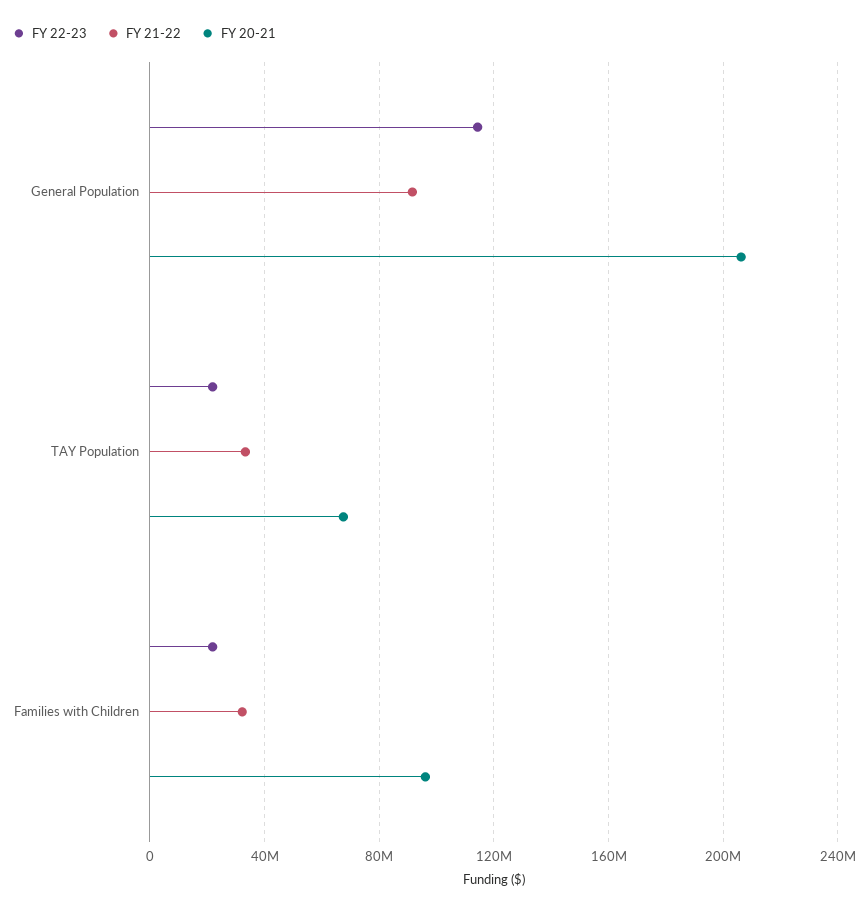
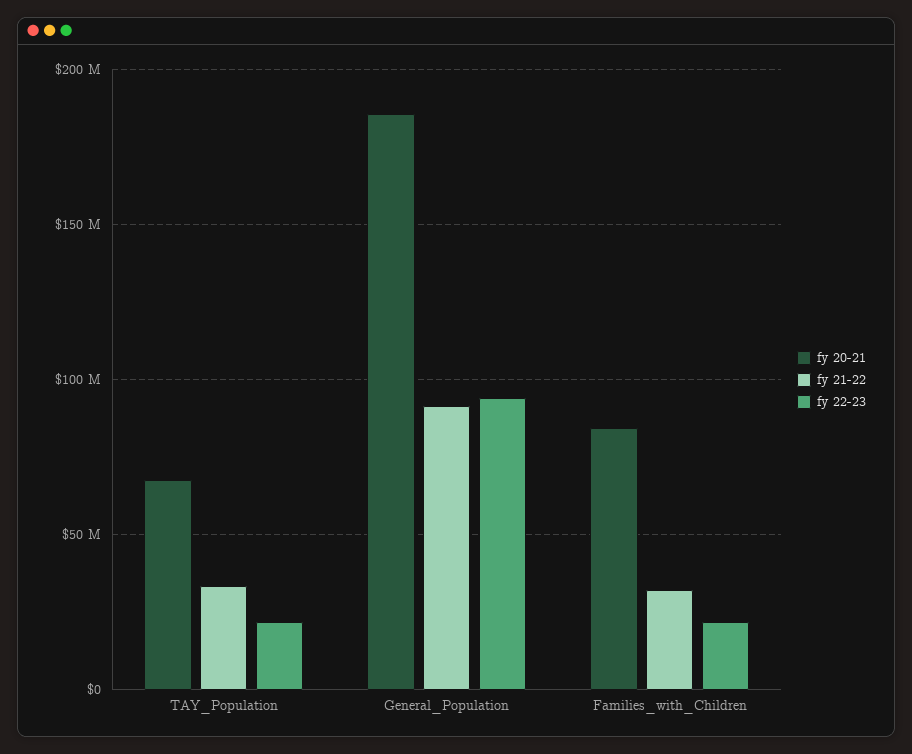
  {
    "FY 22-23": {
-     "General Population": 115000000,
+     "General Population": 95000000,
      "TAY Population": 20000000,
      "Families with Children": 20000000
    },
    "FY 21-22": {
      "General Population": 90000000,
      "TAY Population": 35000000,
      "Families with Children": 30000000
    },
    "FY 20-21": {
-     "General Population": 205000000,
+     "General Population": 185000000,
      "TAY Population": 70000000,
-     "Families with Children": 95000000
+     "Families with Children": 85000000
    }
  }

